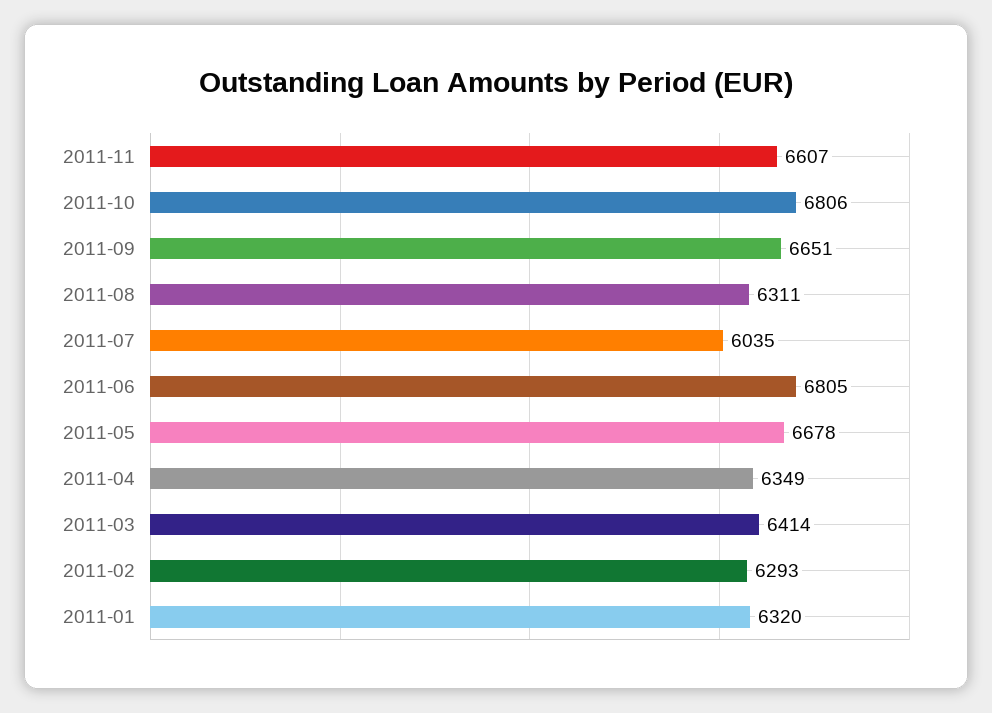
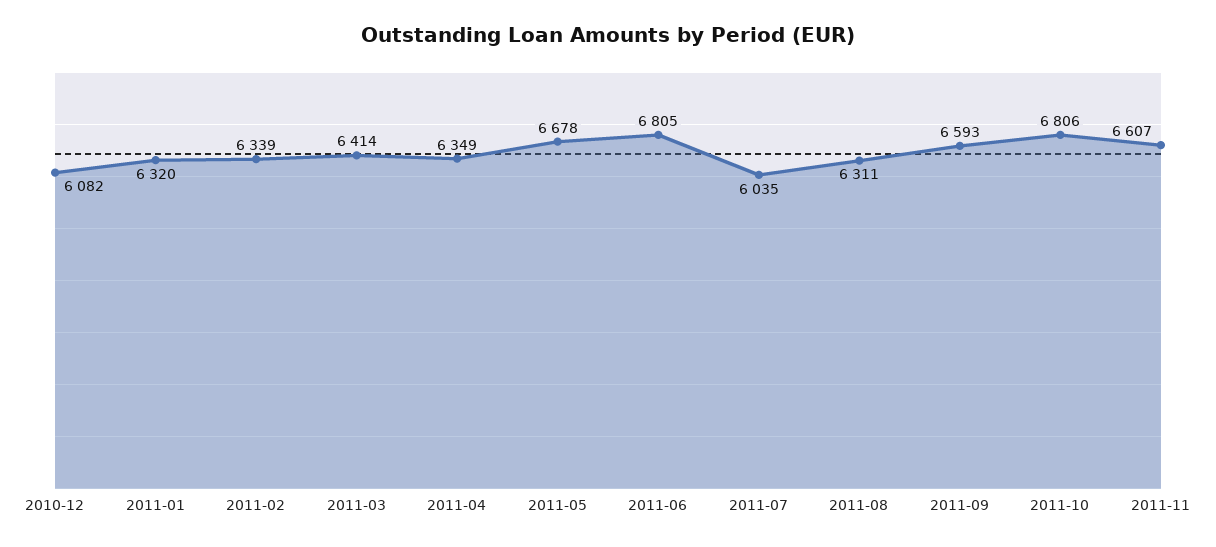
  {
    "2011-11": 6607,
    "2011-10": 6806,
-   "2011-09": 6651,
+   "2011-09": 6593,
    "2011-08": 6311,
    "2011-07": 6035,
    "2011-06": 6805,
    "2011-05": 6678,
    "2011-04": 6349,
    "2011-03": 6414,
-   "2011-02": 6293,
+   "2011-02": 6339,
-   "2011-01": 6320
+   "2011-01": 6320,
+   "2010-12": 6082
  }

